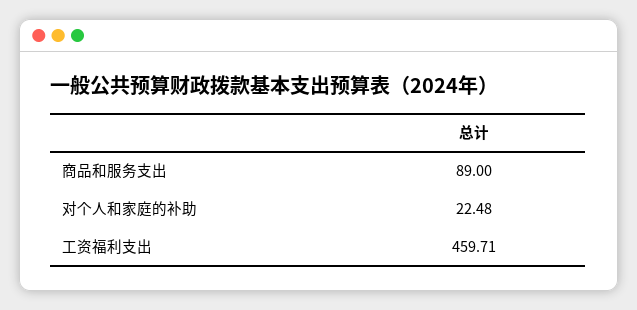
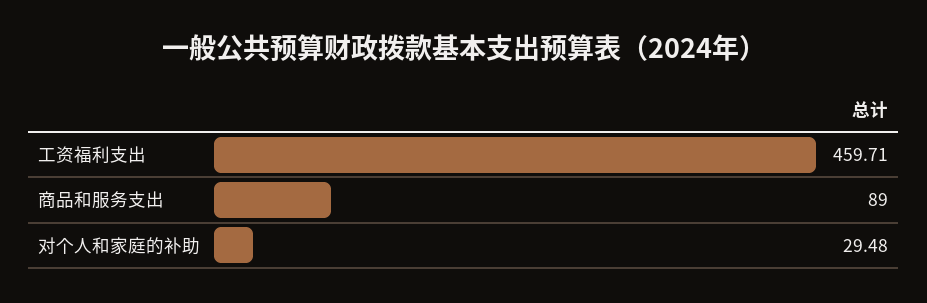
  {
    "商品和服务支出": 89,
-   "对个人和家庭的补助": 22.48,
+   "对个人和家庭的补助": 29.48,
    "工资福利支出": 459.71
  }

